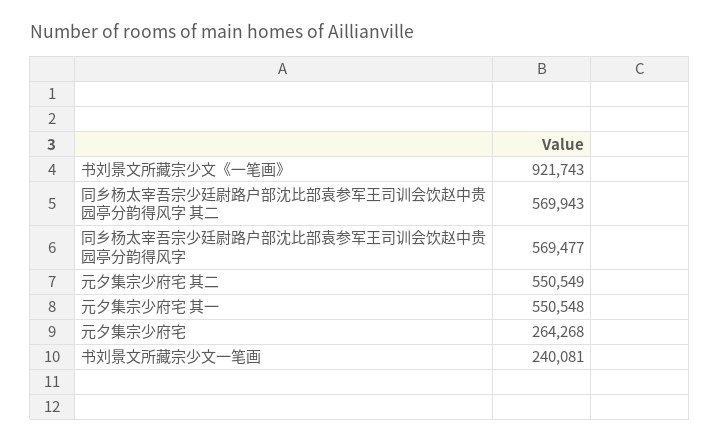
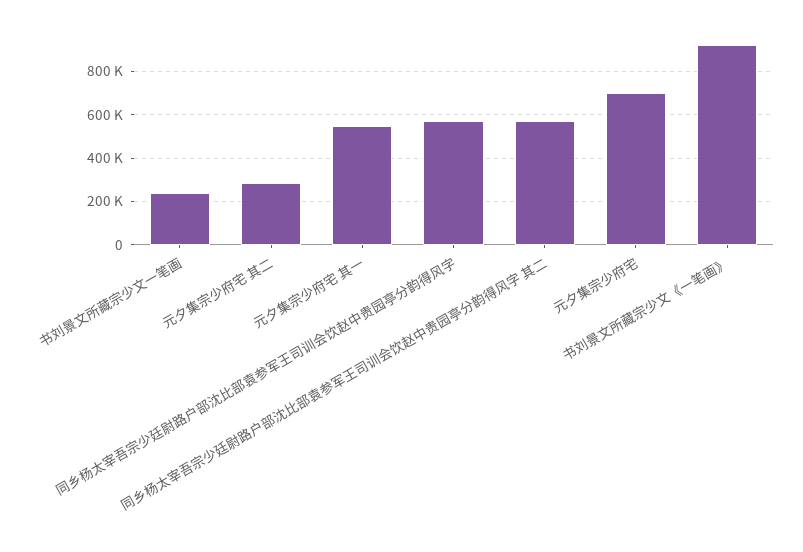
  {
    "书刘景文所藏宗少文《一笔画》": 921743,
    "同乡杨太宰吾宗少廷尉路户部沈比部袁参军王司训会饮赵中贵园亭分韵得风字 其二": 569943,
    "同乡杨太宰吾宗少廷尉路户部沈比部袁参军王司训会饮赵中贵园亭分韵得风字": 569477,
-   "元夕集宗少府宅 其二": 550549,
+   "元夕集宗少府宅 其二": 300000,
    "元夕集宗少府宅 其一": 550548,
-   "元夕集宗少府宅": 264268,
+   "元夕集宗少府宅": 700000,
    "书刘景文所藏宗少文一笔画": 240081
  }

